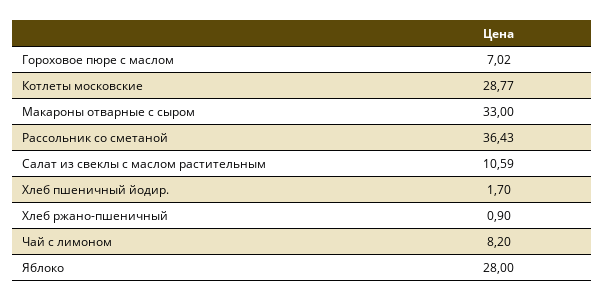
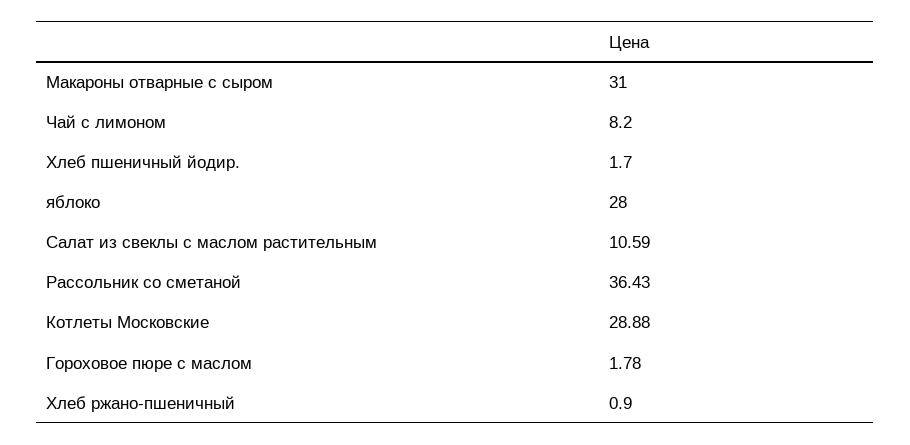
  {
-   "Гороховое пюре с маслом": 7.02,
+   "Гороховое пюре с маслом": 1.78,
-   "Котлеты московские": 28.77,
+   "Котлеты московские": 28.88,
-   "Макароны отварные с сыром": 33,
+   "Макароны отварные с сыром": 31,
    "Рассольник со сметаной": 36.43,
    "Салат из свеклы с маслом растительным": 10.59,
    "Хлеб пшеничный йодир.": 1.7,
    "Хлеб ржано-пшеничный": 0.9,
    "Чай с лимоном": 8.2,
    "Яблоко": 28
  }

